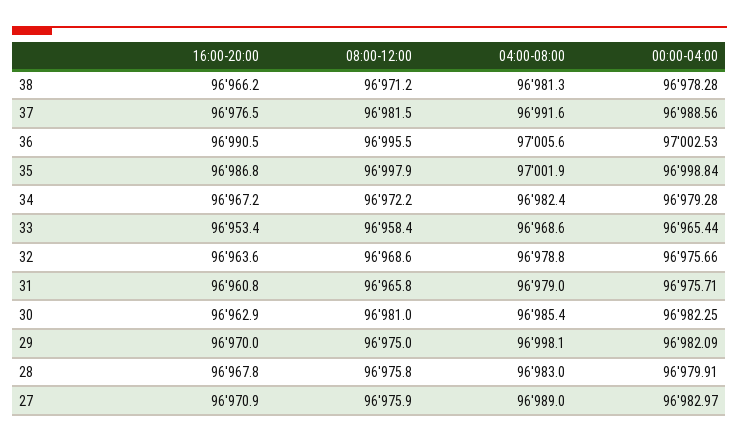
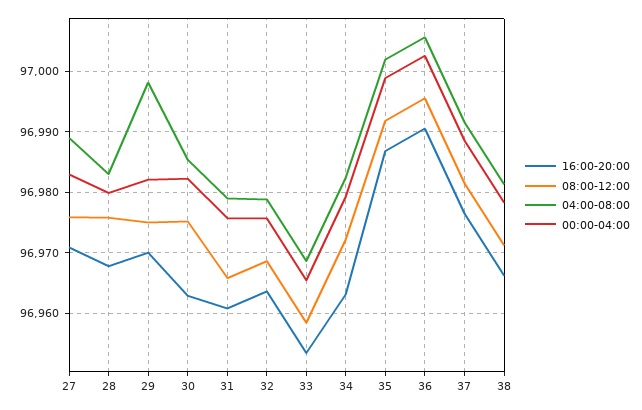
  {
    "16:00-20:00": {
      "38": 96966.2,
      "37": 96976.5,
      "36": 96990.5,
      "35": 96986.8,
-     "34": 96967.2,
+     "34": 96963,
      "33": 96953.4,
      "32": 96963.6,
      "31": 96960.8,
      "30": 96962.9,
      "29": 96970,
      "28": 96967.8,
      "27": 96970.9
    },
    "08:00-12:00": {
      "38": 96971.2,
      "37": 96981.5,
      "36": 96995.5,
-     "35": 96997.9,
+     "35": 96992,
      "34": 96972.2,
      "33": 96958.4,
      "32": 96968.6,
      "31": 96965.8,
-     "30": 96981,
+     "30": 96975,
      "29": 96975,
      "28": 96975.8,
      "27": 96975.9
    },
    "04:00-08:00": {
      "38": 96981.3,
      "37": 96991.6,
      "36": 97005.6,
      "35": 97001.9,
      "34": 96982.4,
      "33": 96968.6,
      "32": 96978.8,
      "31": 96979,
      "30": 96985.4,
      "29": 96998.1,
      "28": 96983,
      "27": 96989
    },
    "00:00-04:00": {
      "38": 96978.28,
      "37": 96988.56,
      "36": 97002.53,
      "35": 96998.84,
      "34": 96979.28,
      "33": 96965.44,
      "32": 96975.66,
      "31": 96975.71,
      "30": 96982.25,
      "29": 96982.09,
      "28": 96979.91,
      "27": 96982.97
    }
  }

